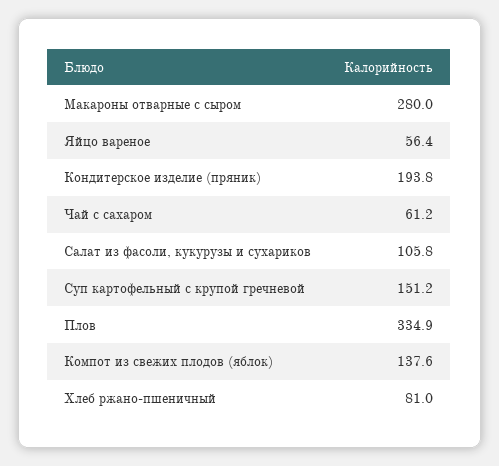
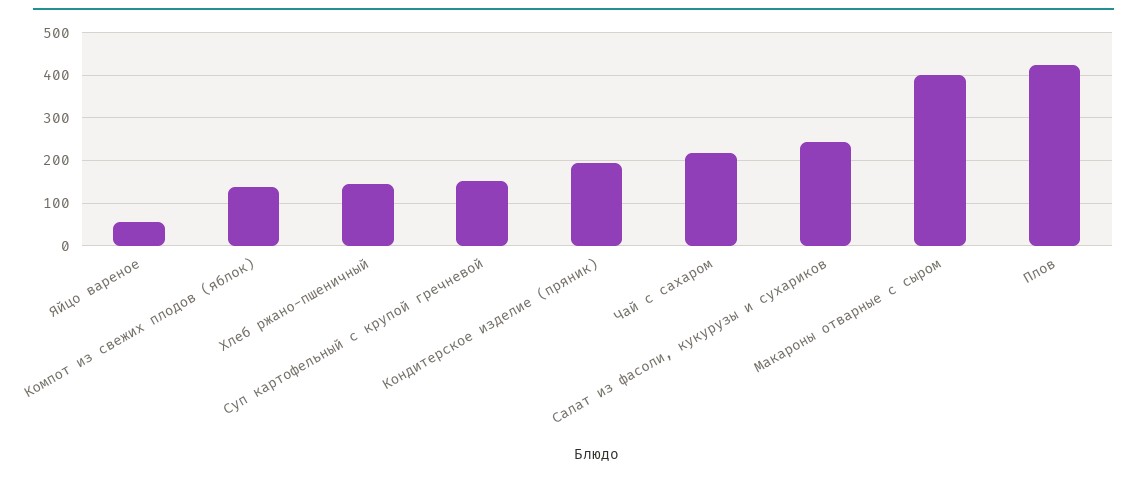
  {
-   "Макароны отварные с сыром": 280,
+   "Макароны отварные с сыром": 400,
    "Яйцо вареное": 56.4,
    "Кондитерское изделие (пряник)": 193.8,
-   "Чай с сахаром": 61.2,
+   "Чай с сахаром": 220,
-   "Салат из фасоли, кукурузы и сухариков": 105.8,
+   "Салат из фасоли, кукурузы и сухариков": 240,
    "Суп картофельный с крупой гречневой": 151.2,
-   "Плов": 334.9,
+   "Плов": 420,
    "Компот из свежих плодов (яблок)": 137.6,
-   "Хлеб ржано-пшеничный": 81
+   "Хлеб ржано-пшеничный": 140
  }

